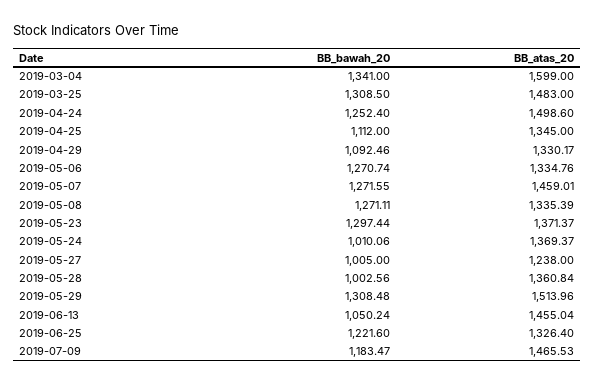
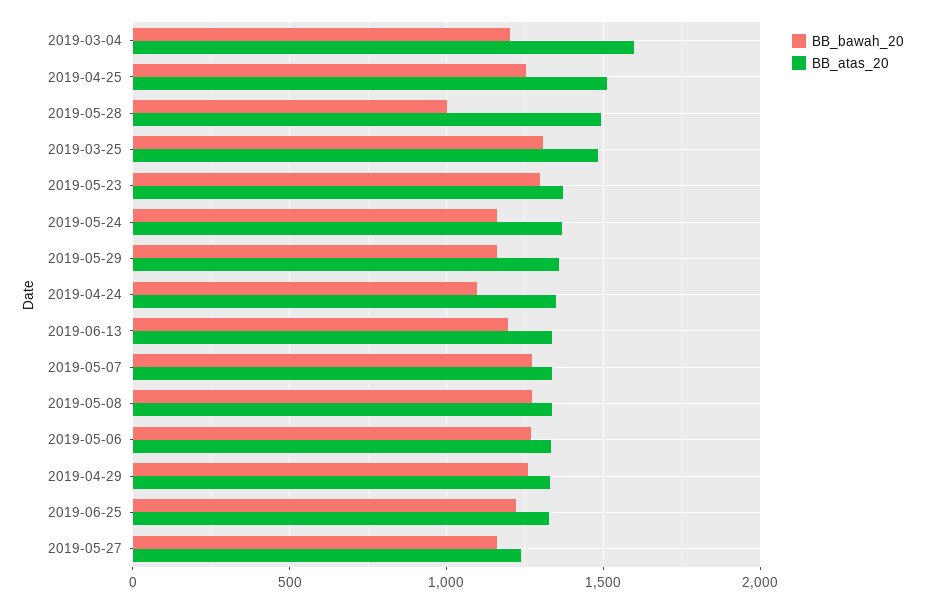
  {
    "BB_bawah_20": {
-     "2019-03-04": 1341,
+     "2019-03-04": 1200,
      "2019-03-25": 1308.5,
-     "2019-04-24": 1252.4,
+     "2019-04-24": 1100,
-     "2019-04-25": 1112,
+     "2019-04-25": 1250,
-     "2019-04-29": 1092.46,
+     "2019-04-29": 1250,
      "2019-05-06": 1270.74,
      "2019-05-07": 1271.55,
      "2019-05-08": 1271.11,
      "2019-05-23": 1297.44,
-     "2019-05-24": 1010.06,
+     "2019-05-24": 1150,
-     "2019-05-27": 1005,
+     "2019-05-27": 1150,
      "2019-05-28": 1002.56,
-     "2019-05-29": 1308.48,
+     "2019-05-29": 1150,
-     "2019-06-13": 1050.24,
+     "2019-06-13": 1200,
-     "2019-06-25": 1221.6,
+     "2019-06-25": 1221.6
-     "2019-07-09": 1183.47
    },
    "BB_atas_20": {
      "2019-03-04": 1599,
      "2019-03-25": 1483,
-     "2019-04-24": 1498.6,
+     "2019-04-24": 1350,
-     "2019-04-25": 1345,
+     "2019-04-25": 1500,
      "2019-04-29": 1330.17,
      "2019-05-06": 1334.76,
-     "2019-05-07": 1459.01,
+     "2019-05-07": 1350,
      "2019-05-08": 1335.39,
      "2019-05-23": 1371.37,
      "2019-05-24": 1369.37,
      "2019-05-27": 1238,
-     "2019-05-28": 1360.84,
+     "2019-05-28": 1500,
-     "2019-05-29": 1513.96,
+     "2019-05-29": 1350,
-     "2019-06-13": 1455.04,
+     "2019-06-13": 1350,
-     "2019-06-25": 1326.4,
+     "2019-06-25": 1326.4
-     "2019-07-09": 1465.53
    }
  }

